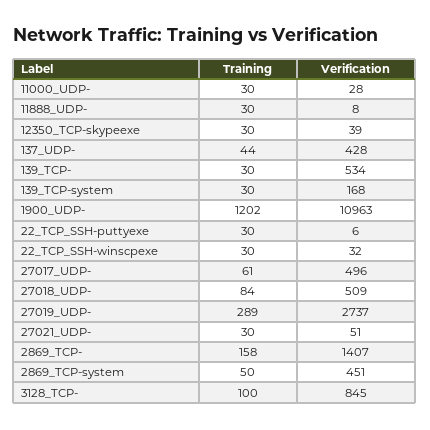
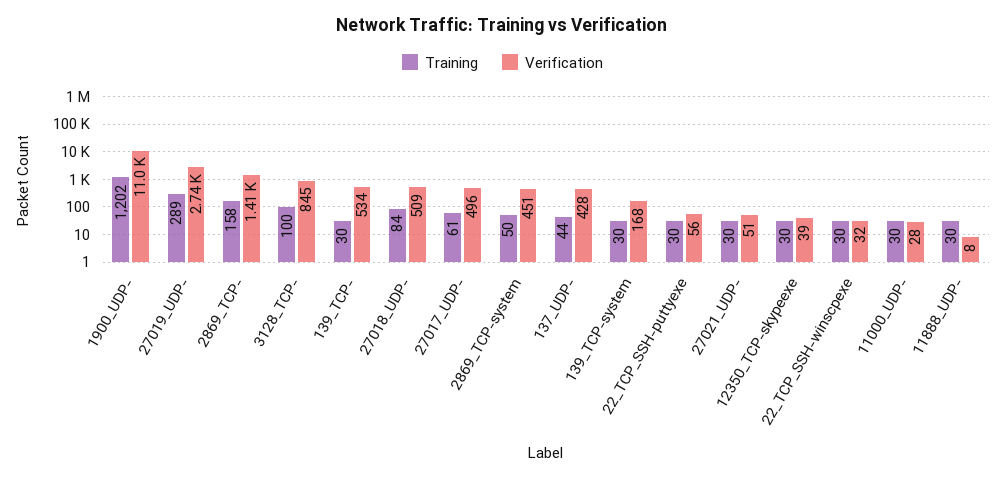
  {
    "Training": {
      "11000_UDP-": 30,
      "11888_UDP-": 30,
      "12350_TCP-skypeexe": 30,
      "137_UDP-": 44,
      "139_TCP-": 30,
      "139_TCP-system": 30,
      "1900_UDP-": 1202,
      "22_TCP_SSH-puttyexe": 30,
      "22_TCP_SSH-winscpexe": 30,
      "27017_UDP-": 61,
      "27018_UDP-": 84,
      "27019_UDP-": 289,
      "27021_UDP-": 30,
      "2869_TCP-": 158,
      "2869_TCP-system": 50,
      "3128_TCP-": 100
    },
    "Verification": {
      "11000_UDP-": 28,
      "11888_UDP-": 8,
      "12350_TCP-skypeexe": 39,
      "137_UDP-": 428,
      "139_TCP-": 534,
      "139_TCP-system": 168,
      "1900_UDP-": 10963,
-     "22_TCP_SSH-puttyexe": 6,
+     "22_TCP_SSH-puttyexe": 56,
      "22_TCP_SSH-winscpexe": 32,
      "27017_UDP-": 496,
      "27018_UDP-": 509,
      "27019_UDP-": 2737,
      "27021_UDP-": 51,
      "2869_TCP-": 1407,
      "2869_TCP-system": 451,
      "3128_TCP-": 845
    }
  }

